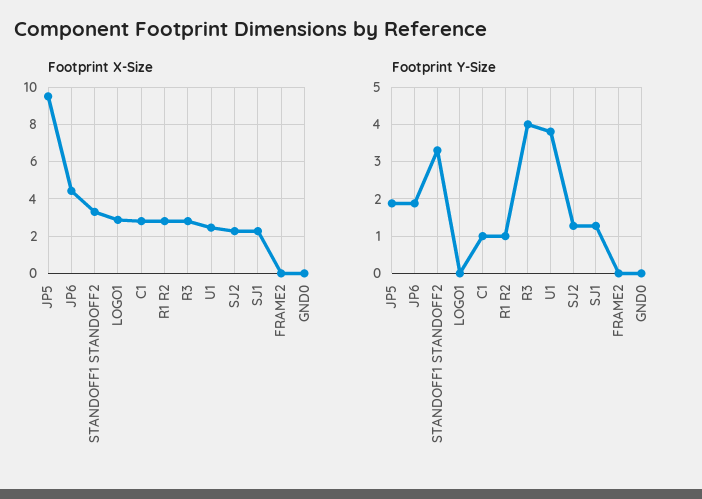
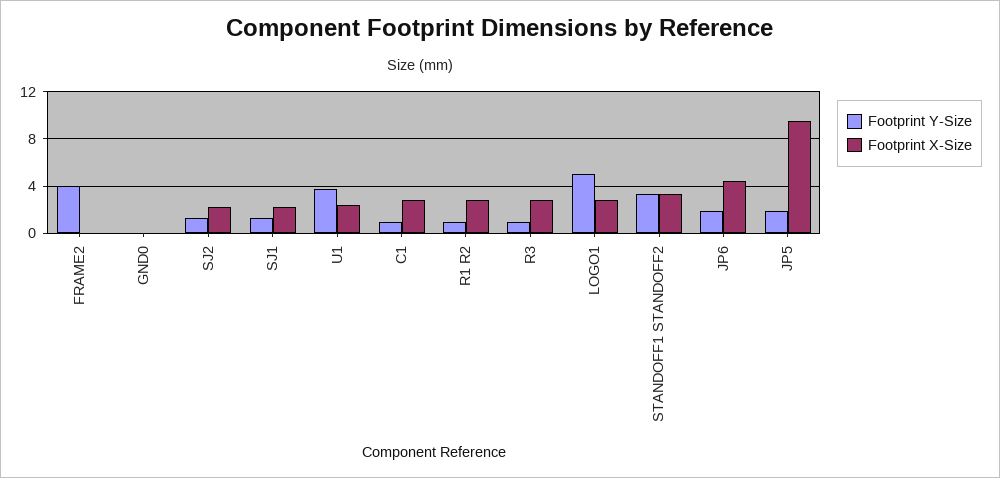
  {
    "Footprint X-Size": {
      "JP5": 9.5,
      "JP6": 4.5,
      "STANDOFF1 STANDOFF2": 3.5,
      "LOGO1": 3,
      "C1": 3,
      "R1 R2": 3,
      "R3": 3,
      "U1": 2.5,
      "SJ2": 2.5,
      "SJ1": 2.5,
      "FRAME2": 0,
      "GND0": 0
    },
    "Footprint Y-Size": {
      "JP5": 1.8,
      "JP6": 1.8,
      "STANDOFF1 STANDOFF2": 3.4,
-     "LOGO1": 0,
+     "LOGO1": 5,
      "C1": 1,
      "R1 R2": 1,
-     "R3": 4,
+     "R3": 1,
      "U1": 3.8,
      "SJ2": 1.2,
      "SJ1": 1.2,
-     "FRAME2": 0,
+     "FRAME2": 4,
      "GND0": 0
    }
  }

